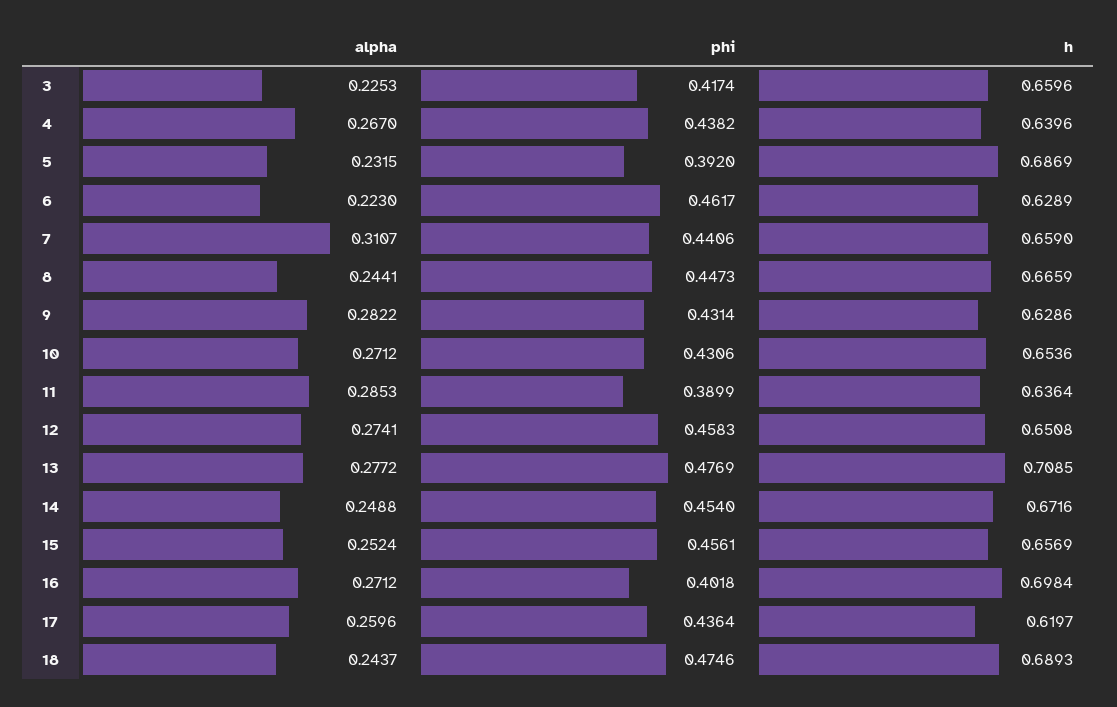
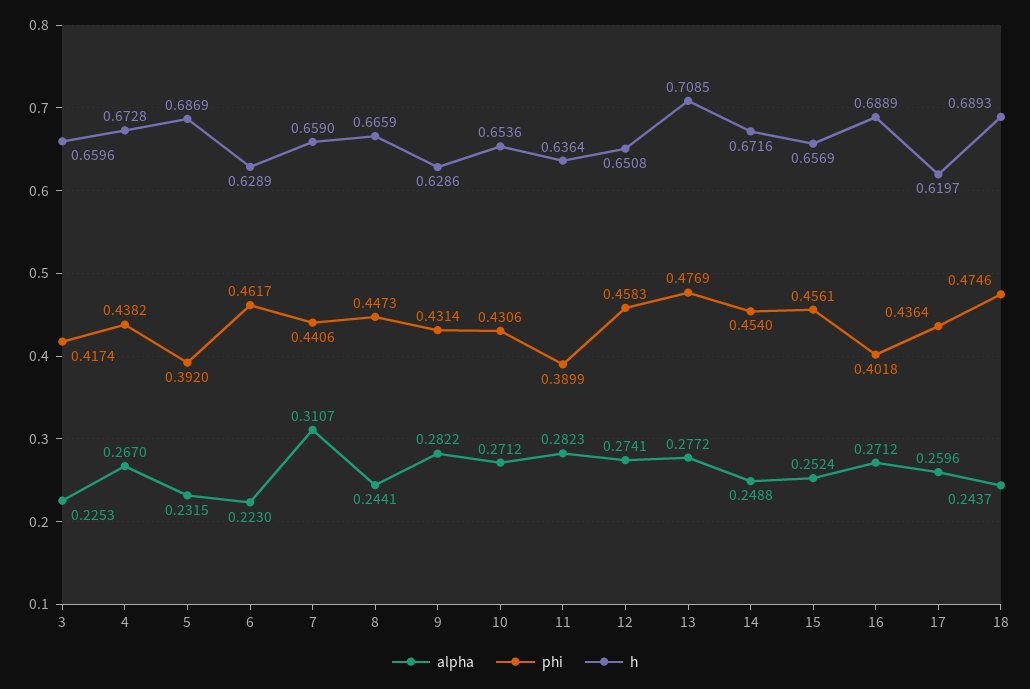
  {
    "alpha": {
      "3": 0.2253,
      "4": 0.267,
      "5": 0.2315,
      "6": 0.223,
      "7": 0.3107,
      "8": 0.2441,
      "9": 0.2822,
      "10": 0.2712,
-     "11": 0.2853,
+     "11": 0.2823,
      "12": 0.2741,
      "13": 0.2772,
      "14": 0.2488,
      "15": 0.2524,
      "16": 0.2712,
      "17": 0.2596,
      "18": 0.2437
    },
    "phi": {
      "3": 0.4174,
      "4": 0.4382,
      "5": 0.392,
      "6": 0.4617,
      "7": 0.4406,
      "8": 0.4473,
      "9": 0.4314,
      "10": 0.4306,
      "11": 0.3899,
      "12": 0.4583,
      "13": 0.4769,
      "14": 0.454,
      "15": 0.4561,
      "16": 0.4018,
      "17": 0.4364,
      "18": 0.4746
    },
    "h": {
      "3": 0.6596,
-     "4": 0.6396,
+     "4": 0.6728,
      "5": 0.6869,
      "6": 0.6289,
      "7": 0.659,
      "8": 0.6659,
      "9": 0.6286,
      "10": 0.6536,
      "11": 0.6364,
      "12": 0.6508,
      "13": 0.7085,
      "14": 0.6716,
      "15": 0.6569,
-     "16": 0.6984,
+     "16": 0.6889,
      "17": 0.6197,
      "18": 0.6893
    }
  }

